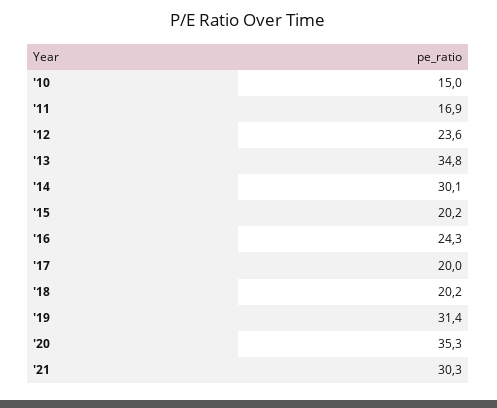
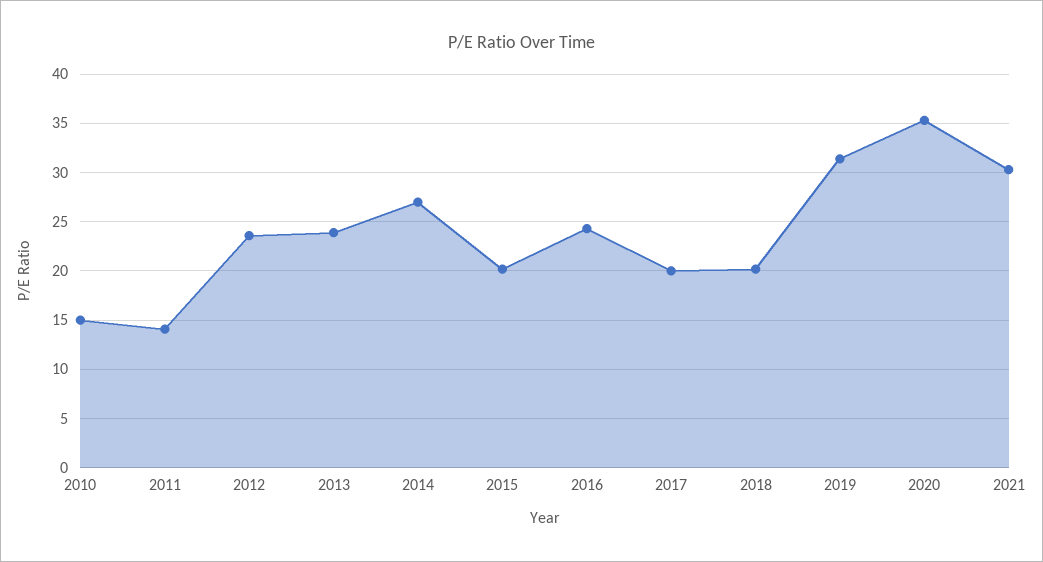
  {
    "'10": 15,
-   "'11": 16.9,
+   "'11": 14,
    "'12": 23.6,
-   "'13": 34.8,
+   "'13": 24,
-   "'14": 30.1,
+   "'14": 27,
    "'15": 20.2,
    "'16": 24.3,
    "'17": 20,
    "'18": 20.2,
    "'19": 31.4,
    "'20": 35.3,
    "'21": 30.3
  }

